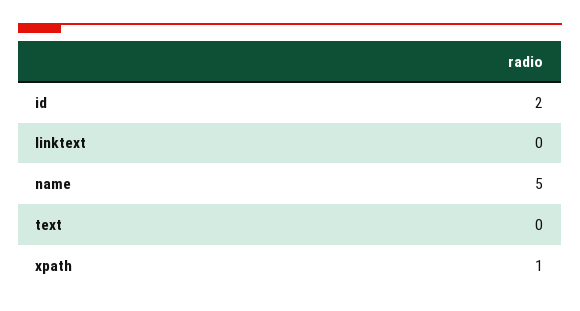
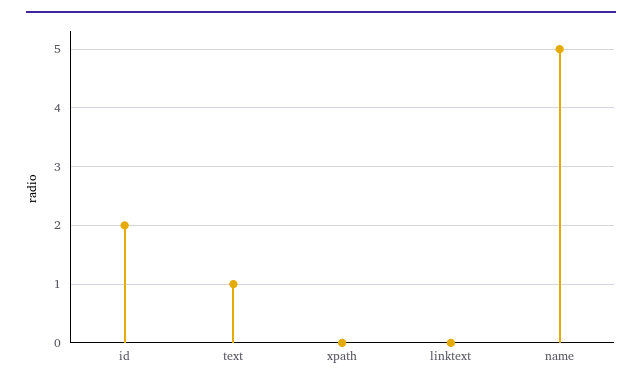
  {
    "id": 2,
    "linktext": 0,
    "name": 5,
-   "text": 0,
+   "text": 1,
-   "xpath": 1
+   "xpath": 0
  }

